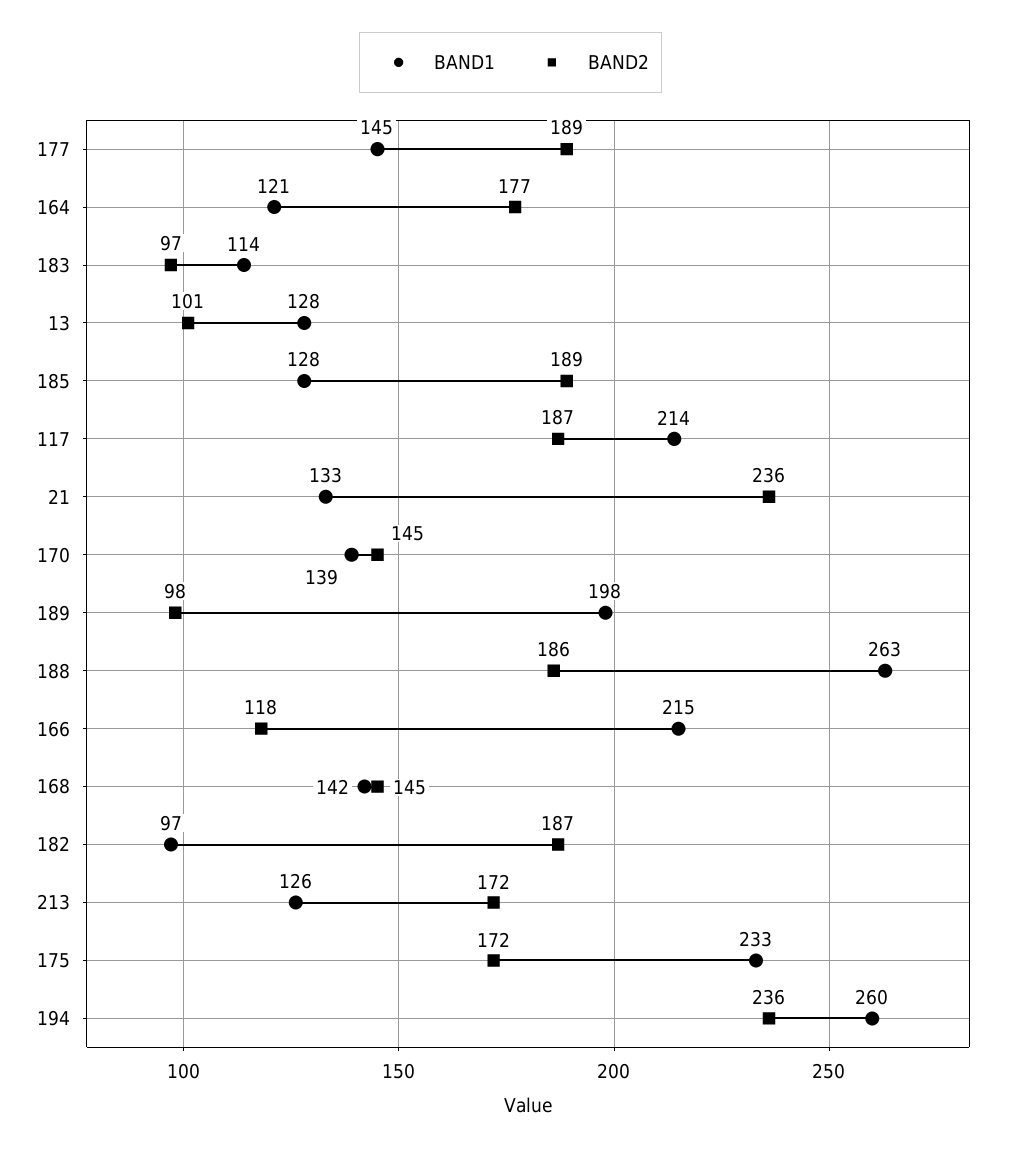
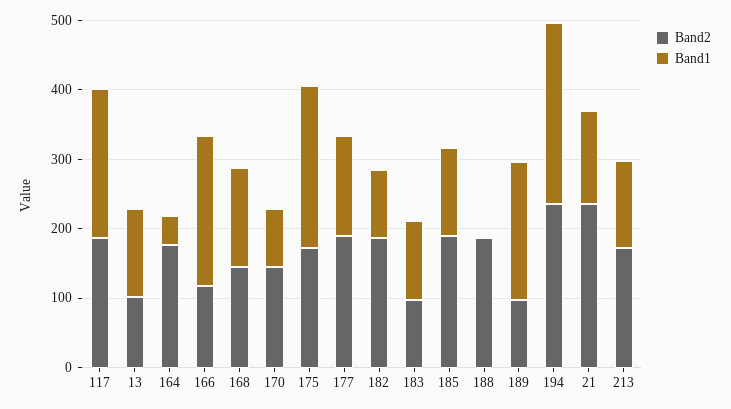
  {
    "BAND1": {
      "177": 145,
-     "164": 121,
+     "164": 40,
      "183": 114,
      "13": 128,
      "185": 128,
      "117": 214,
      "21": 133,
-     "170": 139,
+     "170": 80,
      "189": 198,
-     "188": 263,
+     "188": 0,
      "166": 215,
      "168": 142,
      "182": 97,
      "213": 126,
      "175": 233,
      "194": 260
    },
    "BAND2": {
      "177": 189,
      "164": 177,
      "183": 97,
      "13": 101,
      "185": 189,
      "117": 187,
      "21": 236,
      "170": 145,
      "189": 98,
      "188": 186,
      "166": 118,
      "168": 145,
      "182": 187,
      "213": 172,
      "175": 172,
      "194": 236
    }
  }

